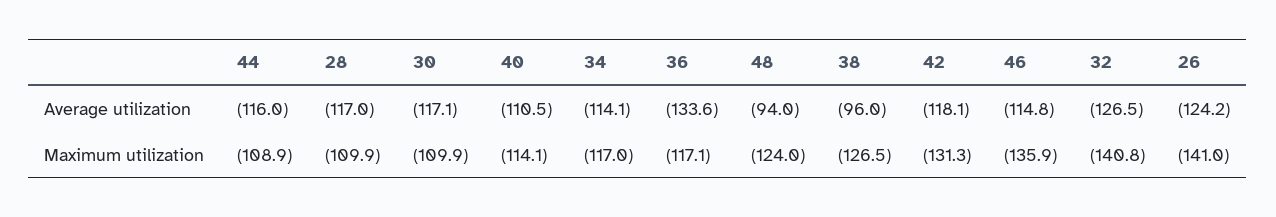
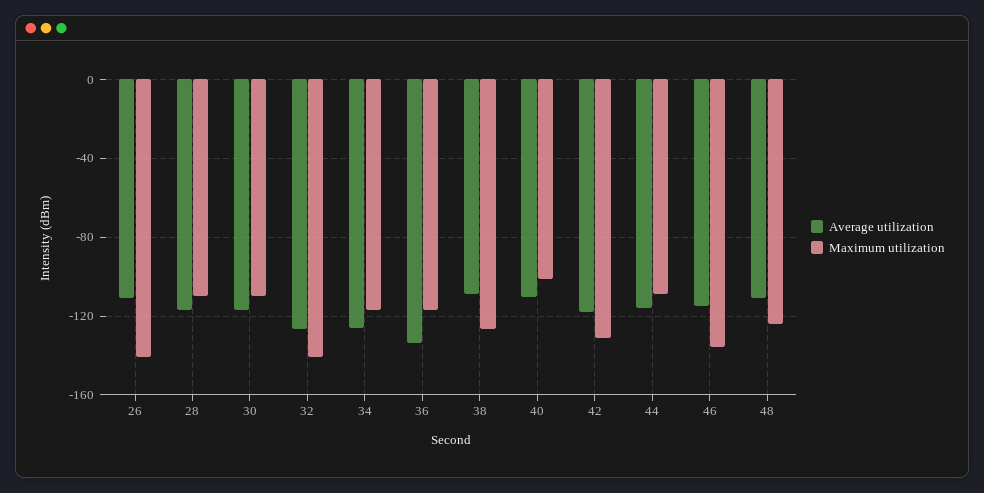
  {
    "Average utilization": {
      "44": -116,
      "28": -117,
      "30": -117.1,
      "40": -110.5,
-     "34": -114.1,
+     "34": -125,
      "36": -133.6,
-     "48": -94,
+     "48": -110,
-     "38": -96,
+     "38": -110,
      "42": -118.1,
      "46": -114.8,
      "32": -126.5,
-     "26": -124.2
+     "26": -110
    },
    "Maximum utilization": {
      "44": -108.9,
      "28": -109.9,
      "30": -109.9,
-     "40": -114.1,
+     "40": -100,
      "34": -117,
      "36": -117.1,
      "48": -124,
      "38": -126.5,
      "42": -131.3,
      "46": -135.9,
      "32": -140.8,
      "26": -141
    }
  }

